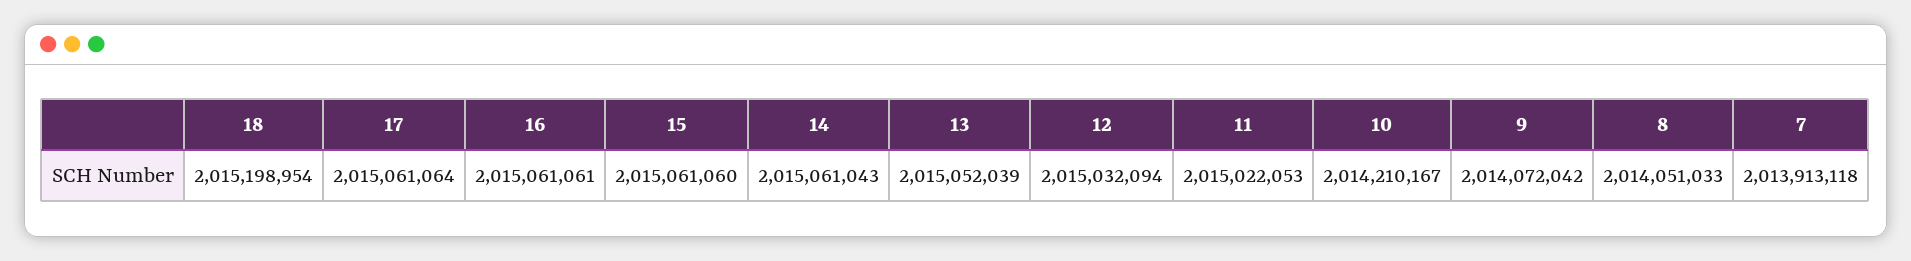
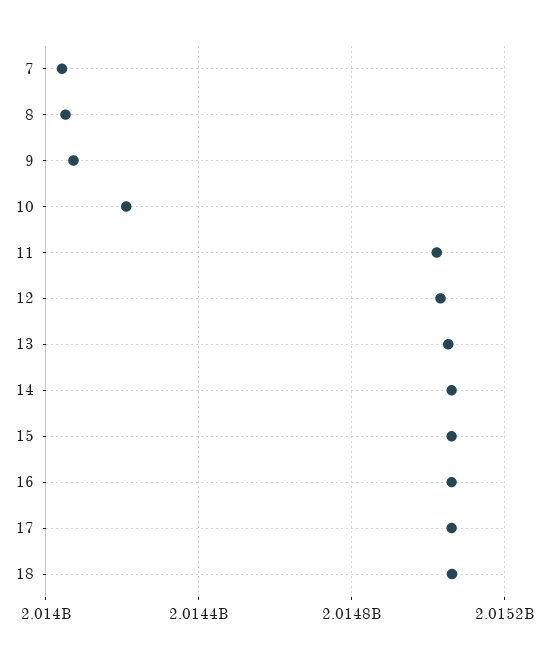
  {
-   "18": 2015198954,
+   "18": 2015050000,
    "17": 2015061064,
    "16": 2015061061,
    "15": 2015061060,
    "14": 2015061043,
    "13": 2015052039,
    "12": 2015032094,
    "11": 2015022053,
    "10": 2014210167,
    "9": 2014072042,
    "8": 2014051033,
-   "7": 2013913118
+   "7": 2014050000
  }

